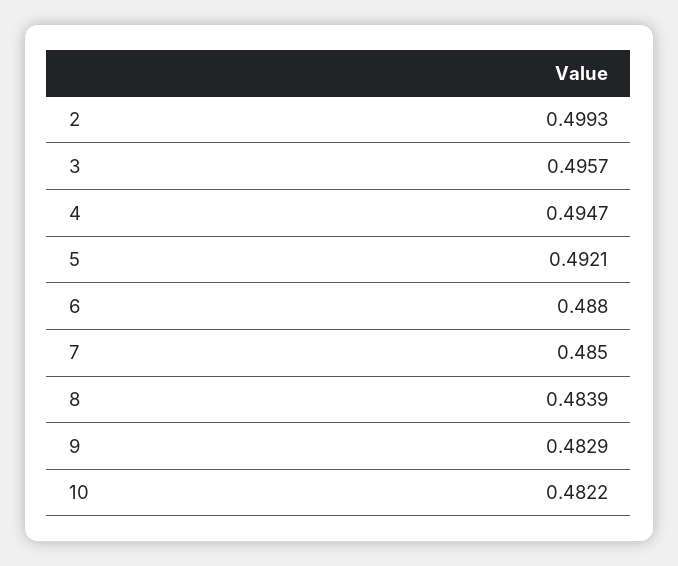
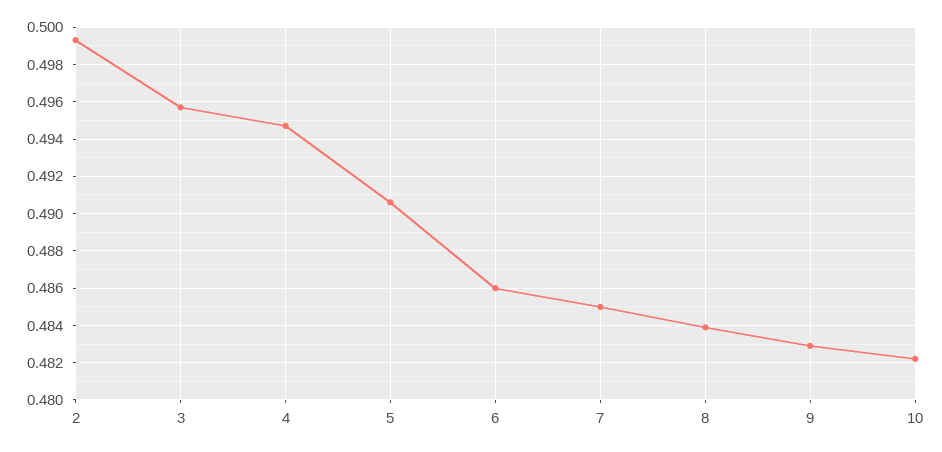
  {
    "2": 0.4993,
    "3": 0.4957,
    "4": 0.4947,
-   "5": 0.4921,
+   "5": 0.4905,
-   "6": 0.488,
+   "6": 0.486,
    "7": 0.485,
    "8": 0.4839,
    "9": 0.4829,
    "10": 0.4822
  }

